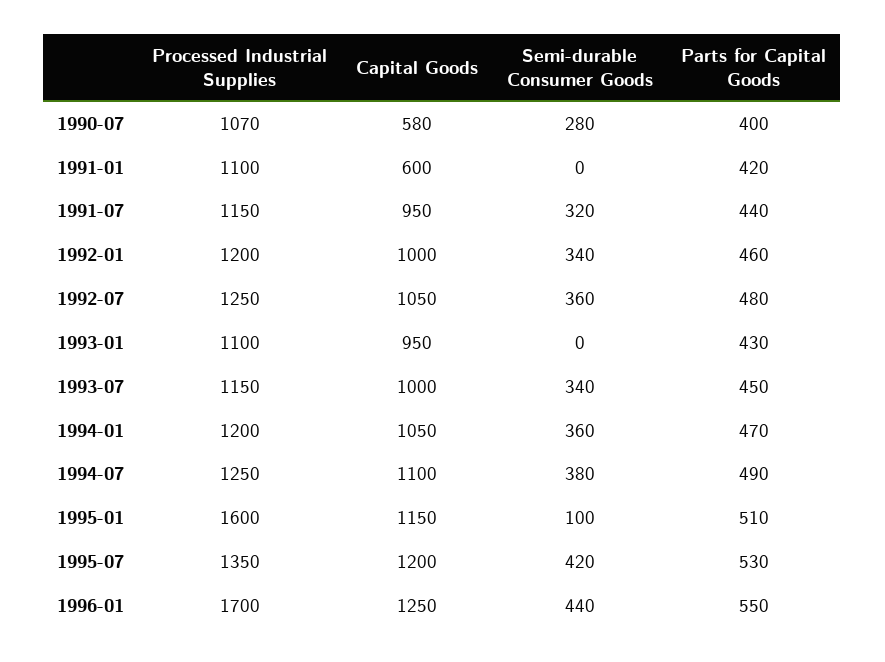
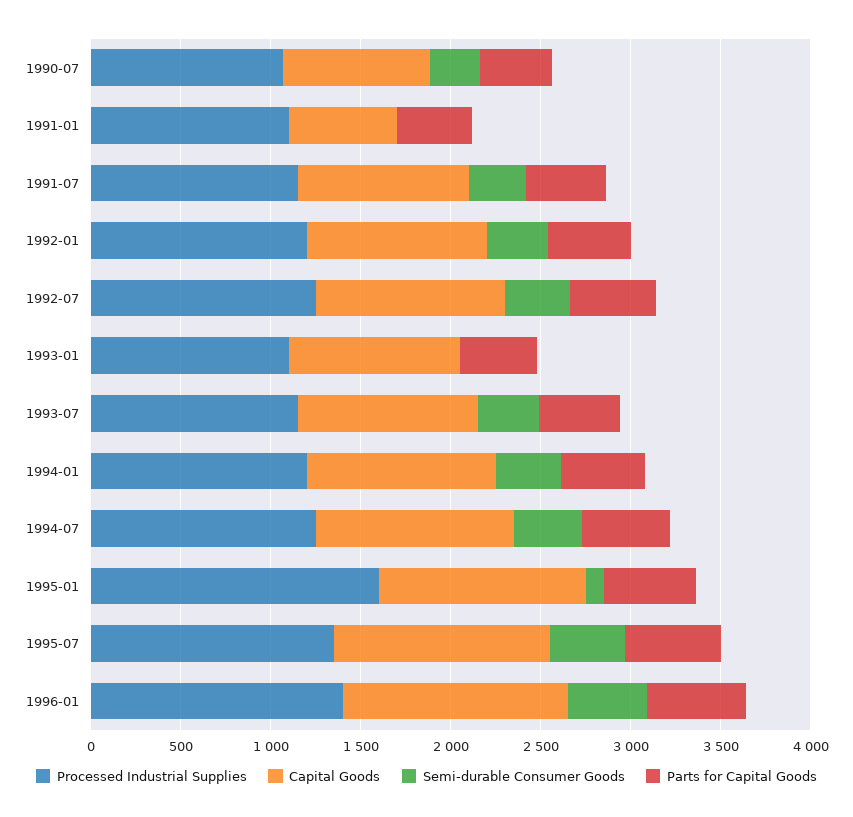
  {
    "Processed Industrial Supplies": {
      "1990-07": 1070,
      "1991-01": 1100,
      "1991-07": 1150,
      "1992-01": 1200,
      "1992-07": 1250,
      "1993-01": 1100,
      "1993-07": 1150,
      "1994-01": 1200,
      "1994-07": 1250,
      "1995-01": 1600,
      "1995-07": 1350,
-     "1996-01": 1700
+     "1996-01": 1400
    },
    "Capital Goods": {
-     "1990-07": 580,
+     "1990-07": 800,
      "1991-01": 600,
      "1991-07": 950,
      "1992-01": 1000,
      "1992-07": 1050,
      "1993-01": 950,
      "1993-07": 1000,
      "1994-01": 1050,
      "1994-07": 1100,
      "1995-01": 1150,
      "1995-07": 1200,
      "1996-01": 1250
    },
    "Semi-durable Consumer Goods": {
      "1990-07": 280,
      "1991-01": 0,
      "1991-07": 320,
      "1992-01": 340,
      "1992-07": 360,
      "1993-01": 0,
      "1993-07": 340,
      "1994-01": 360,
      "1994-07": 380,
      "1995-01": 100,
      "1995-07": 420,
      "1996-01": 440
    },
    "Parts for Capital Goods": {
      "1990-07": 400,
      "1991-01": 420,
      "1991-07": 440,
      "1992-01": 460,
      "1992-07": 480,
      "1993-01": 430,
      "1993-07": 450,
      "1994-01": 470,
      "1994-07": 490,
      "1995-01": 510,
      "1995-07": 530,
      "1996-01": 550
    }
  }

